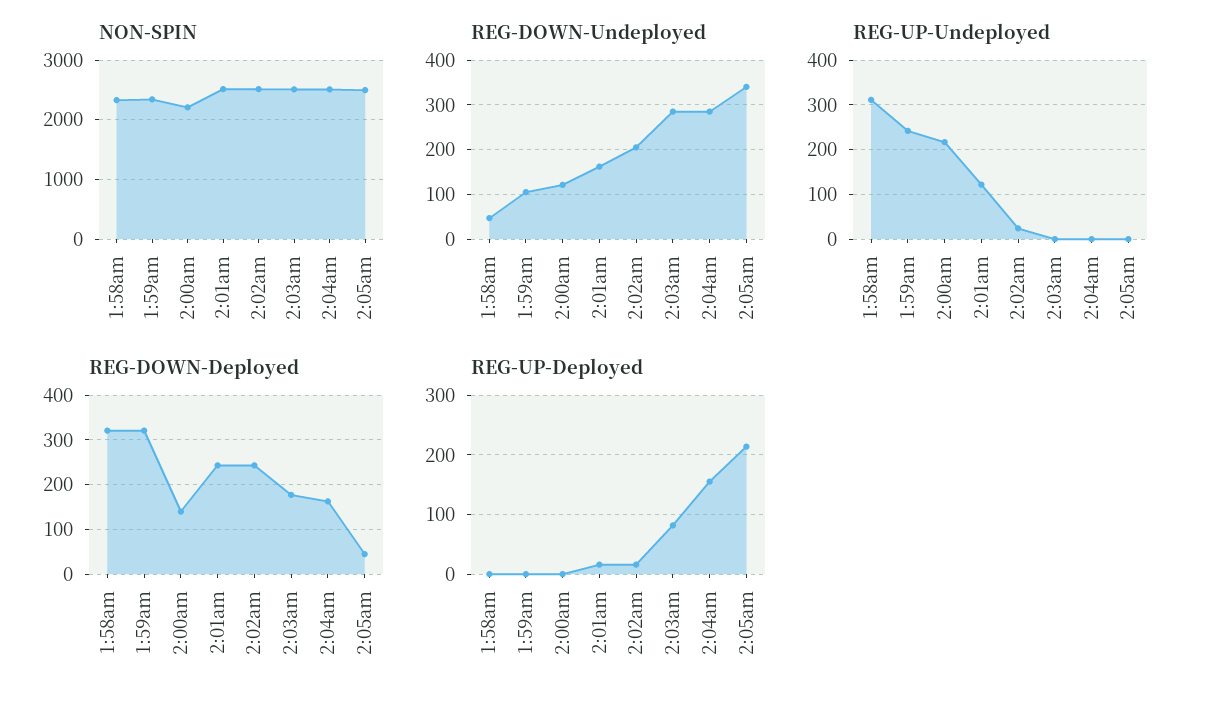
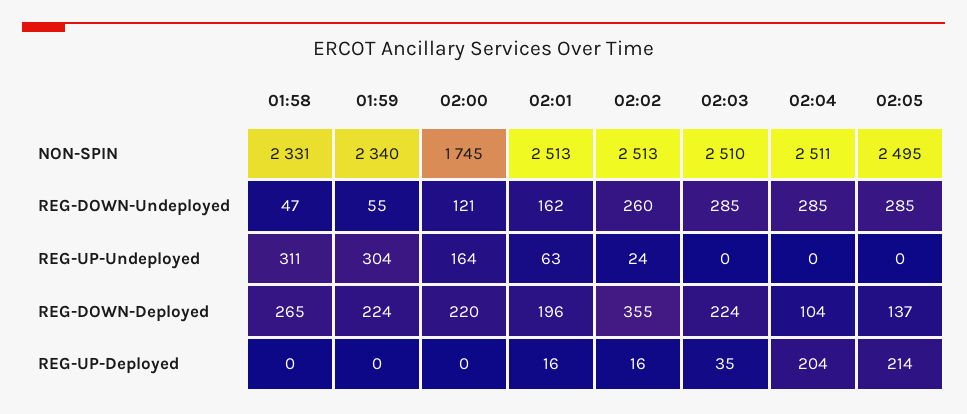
  {
    "NON-SPIN": {
      "1:58am": 2331,
      "1:59am": 2340,
-     "2:00am": 2200,
+     "2:00am": 1745,
      "2:01am": 2513,
      "2:02am": 2513,
      "2:03am": 2510,
      "2:04am": 2511,
      "2:05am": 2495
    },
    "REG-DOWN-Undeployed": {
      "1:58am": 47,
-     "1:59am": 100,
+     "1:59am": 55,
      "2:00am": 121,
      "2:01am": 162,
-     "2:02am": 200,
+     "2:02am": 260,
      "2:03am": 285,
      "2:04am": 285,
-     "2:05am": 340
+     "2:05am": 285
    },
    "REG-UP-Undeployed": {
      "1:58am": 311,
-     "1:59am": 240,
+     "1:59am": 304,
-     "2:00am": 220,
+     "2:00am": 164,
-     "2:01am": 120,
+     "2:01am": 63,
      "2:02am": 24,
      "2:03am": 0,
      "2:04am": 0,
      "2:05am": 0
    },
    "REG-DOWN-Deployed": {
-     "1:58am": 320,
+     "1:58am": 265,
-     "1:59am": 320,
+     "1:59am": 224,
-     "2:00am": 140,
+     "2:00am": 220,
-     "2:01am": 240,
+     "2:01am": 196,
-     "2:02am": 240,
+     "2:02am": 355,
-     "2:03am": 180,
+     "2:03am": 224,
-     "2:04am": 160,
+     "2:04am": 104,
-     "2:05am": 40
+     "2:05am": 137
    },
    "REG-UP-Deployed": {
      "1:58am": 0,
      "1:59am": 0,
      "2:00am": 0,
      "2:01am": 16,
      "2:02am": 16,
-     "2:03am": 80,
+     "2:03am": 35,
-     "2:04am": 160,
+     "2:04am": 204,
      "2:05am": 214
    }
  }

